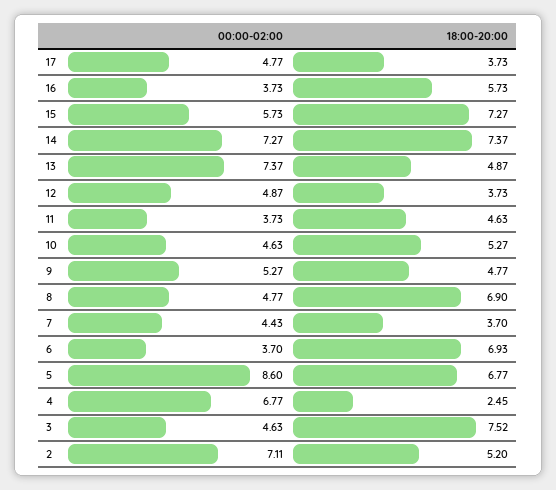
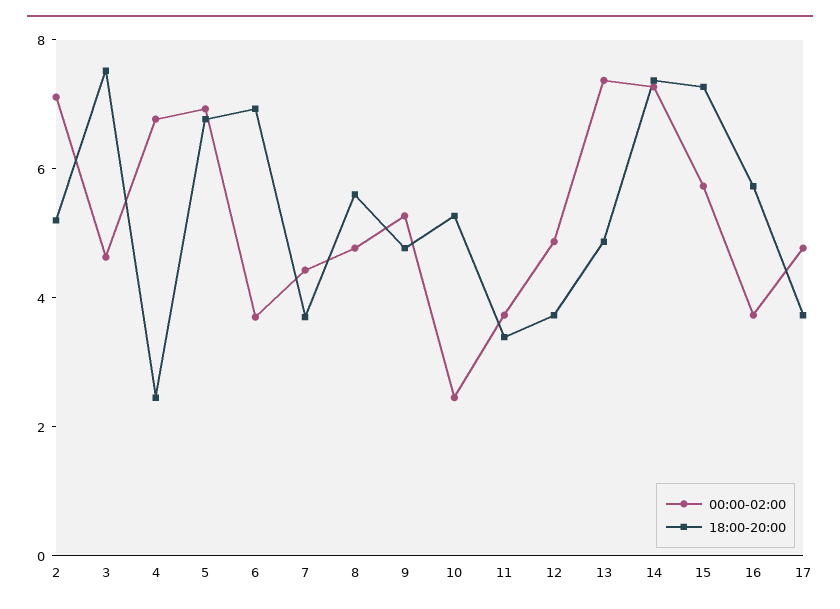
  {
    "00:00-02:00": {
      "17": 4.77,
      "16": 3.73,
      "15": 5.73,
      "14": 7.27,
      "13": 7.37,
      "12": 4.87,
      "11": 3.73,
-     "10": 4.63,
+     "10": 2.5,
      "9": 5.27,
      "8": 4.77,
      "7": 4.43,
      "6": 3.7,
-     "5": 8.6,
+     "5": 7,
      "4": 6.77,
      "3": 4.63,
      "2": 7.11
    },
    "18:00-20:00": {
      "17": 3.73,
      "16": 5.73,
      "15": 7.27,
      "14": 7.37,
      "13": 4.87,
      "12": 3.73,
-     "11": 4.63,
+     "11": 3.5,
      "10": 5.27,
      "9": 4.77,
-     "8": 6.9,
+     "8": 5.5,
      "7": 3.7,
      "6": 6.93,
      "5": 6.77,
      "4": 2.45,
      "3": 7.52,
      "2": 5.2
    }
  }

